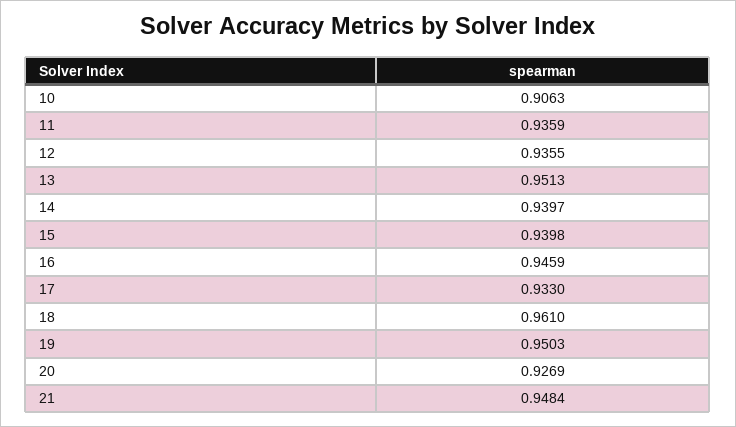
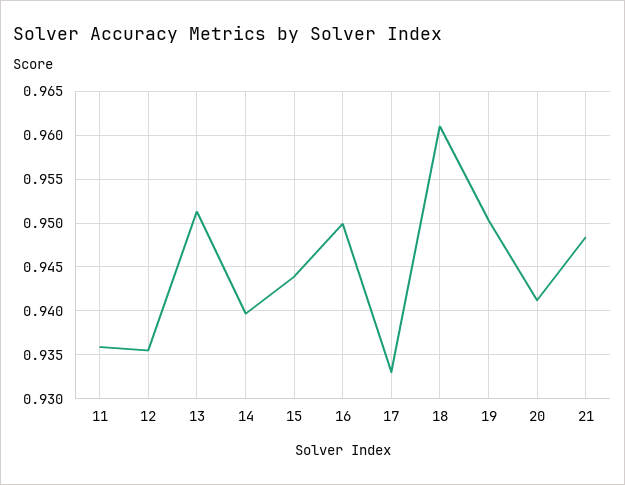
  {
-   "10": 0.9063,
    "11": 0.9359,
    "12": 0.9355,
    "13": 0.9513,
    "14": 0.9397,
-   "15": 0.9398,
+   "15": 0.944,
-   "16": 0.9459,
+   "16": 0.95,
    "17": 0.933,
    "18": 0.961,
    "19": 0.9503,
-   "20": 0.9269,
+   "20": 0.941,
    "21": 0.9484
  }

